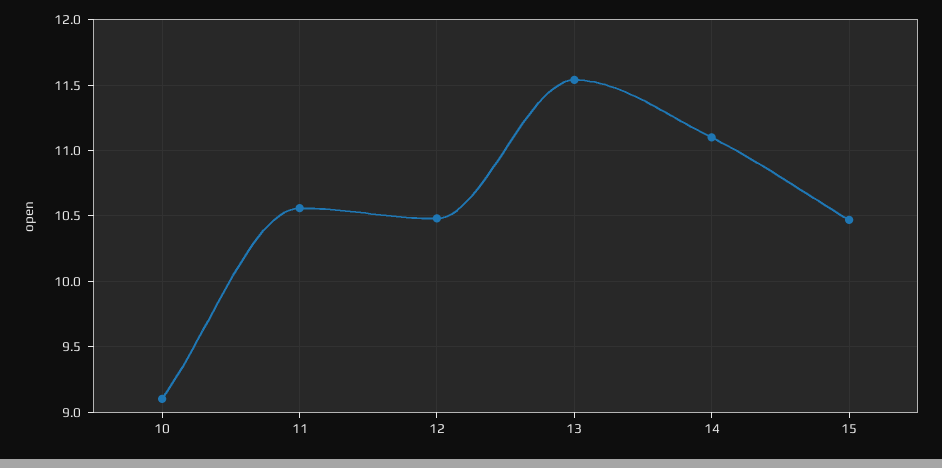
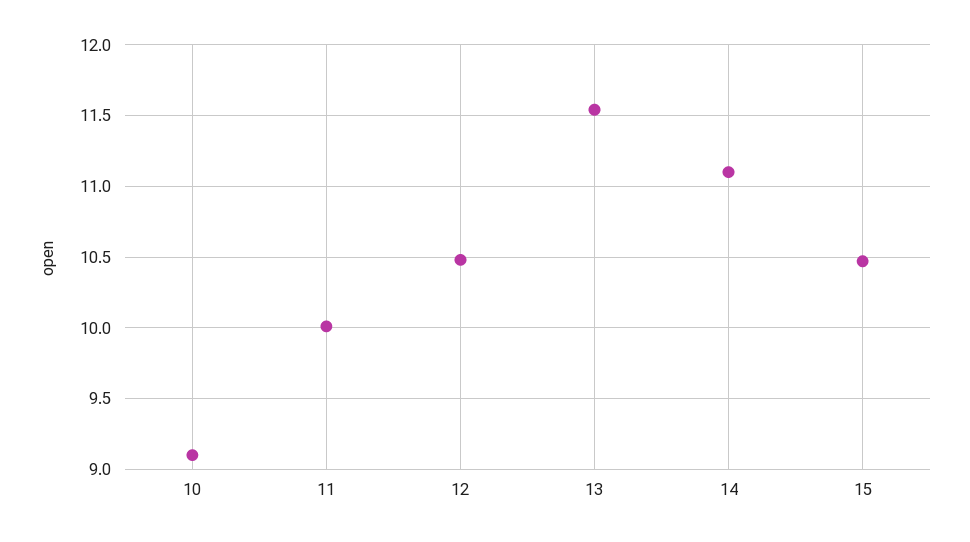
  {
    "10": 9.1,
-   "11": 10.55,
+   "11": 10,
    "12": 10.5,
    "13": 11.55,
    "14": 11.1,
    "15": 10.45
  }

